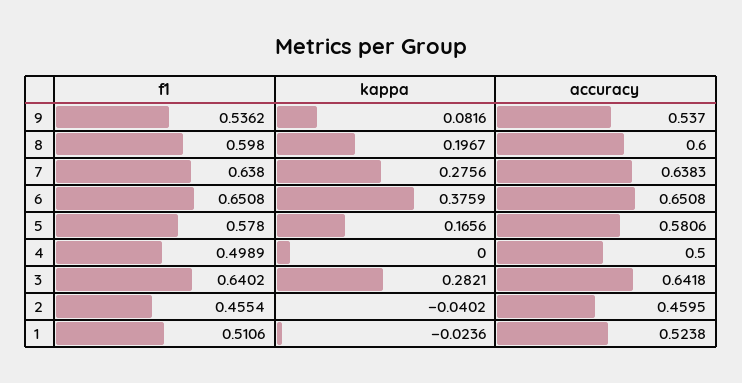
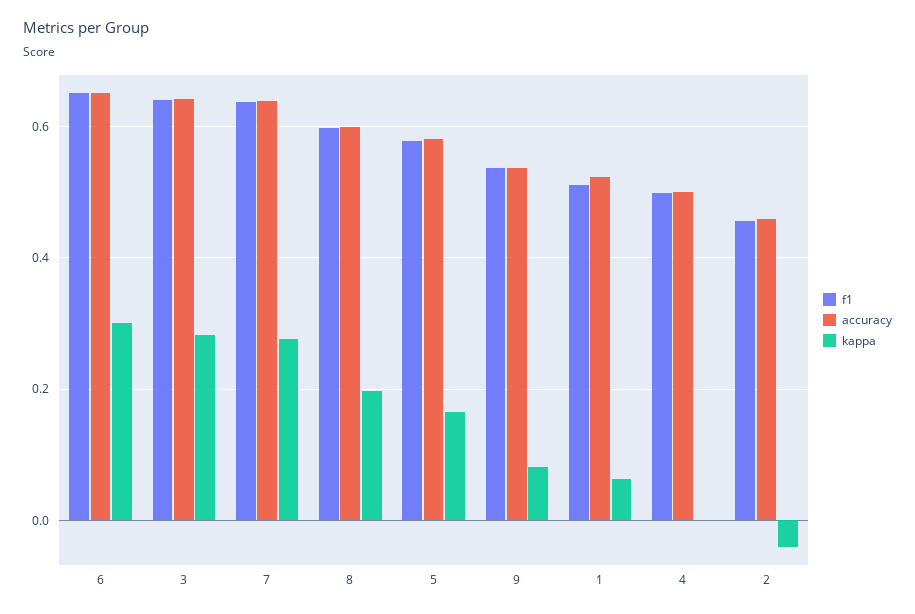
  {
    "f1": {
      "9": 0.5362,
      "8": 0.598,
      "7": 0.638,
      "6": 0.6508,
      "5": 0.578,
      "4": 0.4989,
      "3": 0.6402,
      "2": 0.4554,
      "1": 0.5106
    },
    "kappa": {
      "9": 0.0816,
      "8": 0.1967,
      "7": 0.2756,
-     "6": 0.3759,
+     "6": 0.3,
      "5": 0.1656,
      "4": 0,
      "3": 0.2821,
      "2": -0.0402,
-     "1": -0.0236
+     "1": 0.06
    },
    "accuracy": {
      "9": 0.537,
      "8": 0.6,
      "7": 0.6383,
      "6": 0.6508,
      "5": 0.5806,
      "4": 0.5,
      "3": 0.6418,
      "2": 0.4595,
      "1": 0.5238
    }
  }

